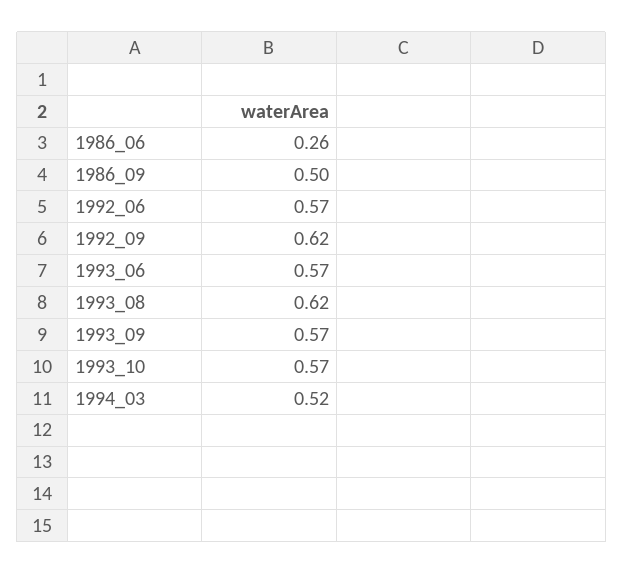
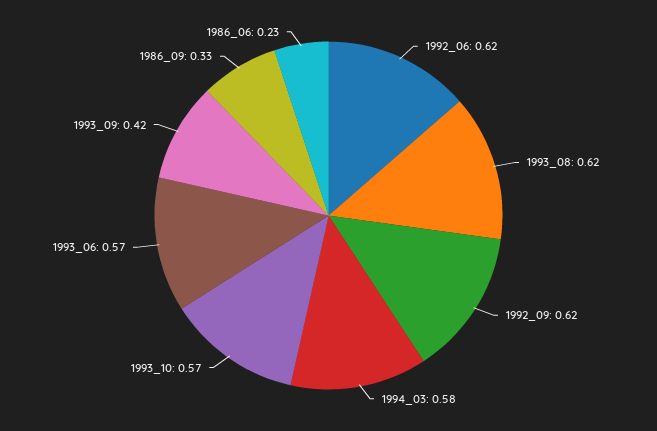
  {
-   "1986_06": 0.26,
+   "1986_06": 0.23,
-   "1986_09": 0.5,
+   "1986_09": 0.33,
-   "1992_06": 0.57,
+   "1992_06": 0.62,
    "1992_09": 0.62,
    "1993_06": 0.57,
    "1993_08": 0.62,
-   "1993_09": 0.57,
+   "1993_09": 0.42,
    "1993_10": 0.57,
-   "1994_03": 0.52
+   "1994_03": 0.58
  }

